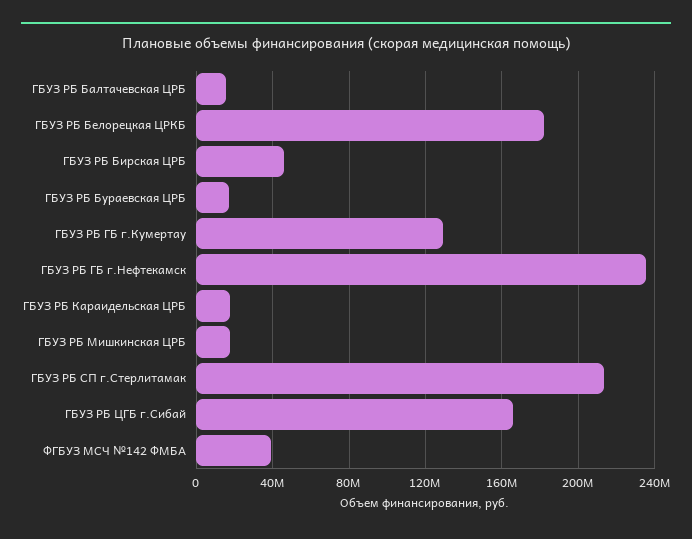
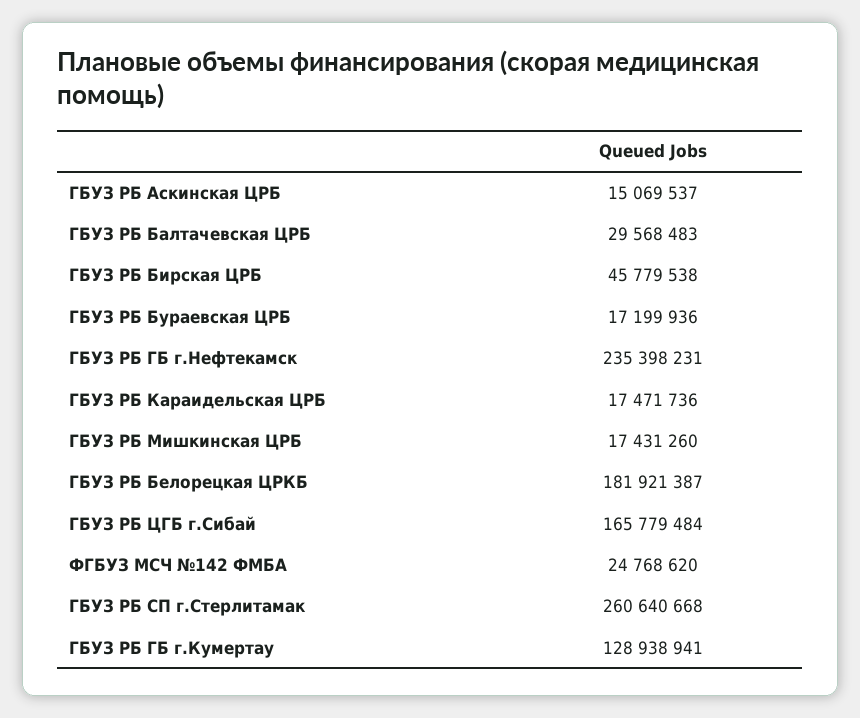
  {
-   "ГБУЗ РБ Балтачевская ЦРБ": 15000000,
+   "ГБУЗ РБ Балтачевская ЦРБ": 29568483,
    "ГБУЗ РБ Белорецкая ЦРКБ": 181921387,
    "ГБУЗ РБ Бирская ЦРБ": 45779538,
    "ГБУЗ РБ Бураевская ЦРБ": 17199936,
    "ГБУЗ РБ ГБ г.Кумертау": 128938941,
    "ГБУЗ РБ ГБ г.Нефтекамск": 235398231,
    "ГБУЗ РБ Караидельская ЦРБ": 17471736,
    "ГБУЗ РБ Мишкинская ЦРБ": 17431260,
-   "ГБУЗ РБ СП г.Стерлитамак": 215000000,
+   "ГБУЗ РБ СП г.Стерлитамак": 260640668,
    "ГБУЗ РБ ЦГБ г.Сибай": 165779484,
-   "ФГБУЗ МСЧ №142 ФМБА": 40000000
+   "ФГБУЗ МСЧ №142 ФМБА": 24768620,
+   "ГБУЗ РБ Аскинская ЦРБ": 15069537
  }

